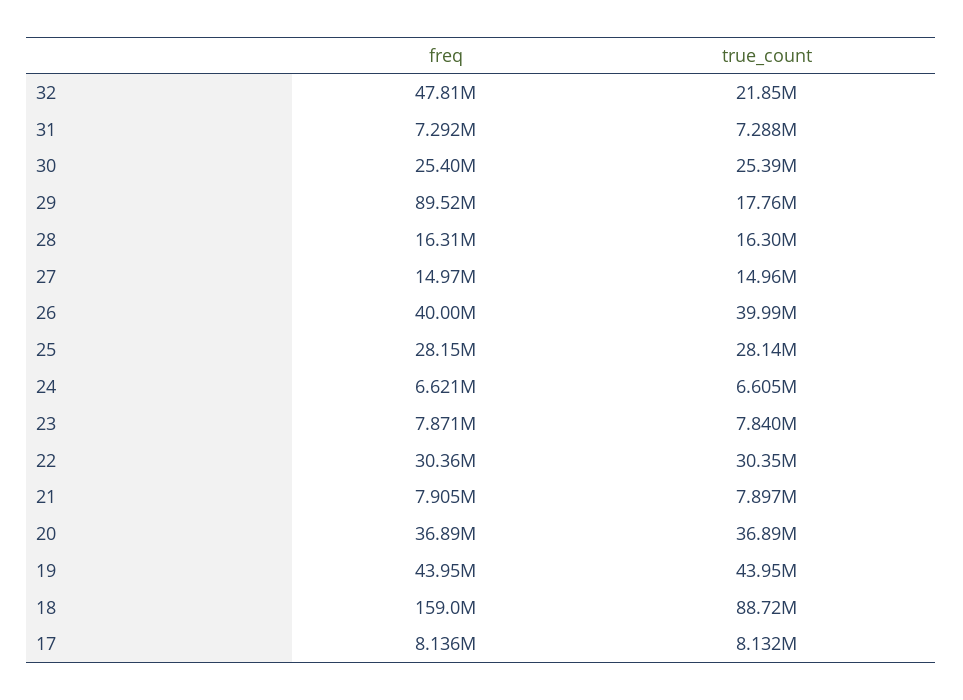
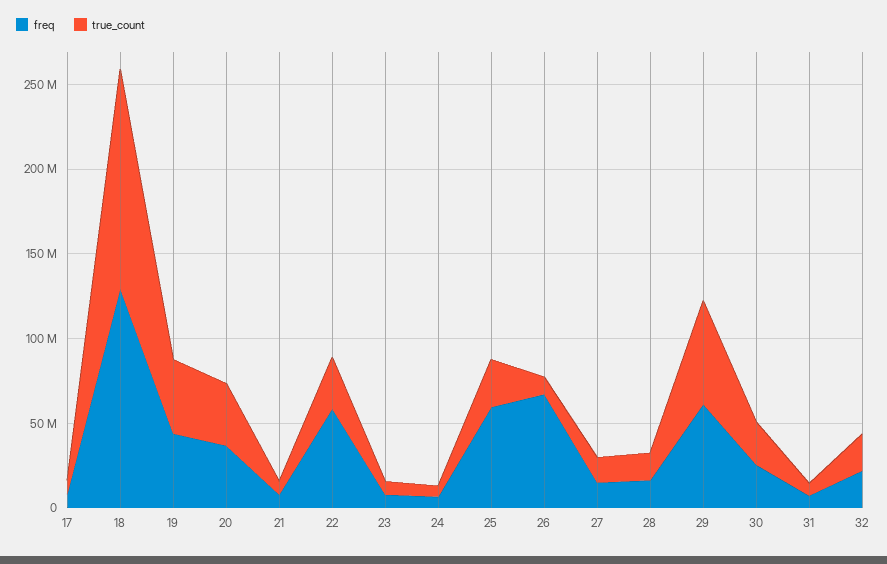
  {
    "freq": {
-     "32": 47810000,
+     "32": 20000000,
      "31": 7292000,
      "30": 25400000,
-     "29": 89520000,
+     "29": 60000000,
      "28": 16310000,
      "27": 14970000,
-     "26": 40000000,
+     "26": 70000000,
-     "25": 28150000,
+     "25": 60000000,
      "24": 6621000,
      "23": 7871000,
-     "22": 30360000,
+     "22": 60000000,
      "21": 7905000,
      "20": 36890000,
      "19": 43950000,
-     "18": 159000000,
+     "18": 130000000,
      "17": 8136000
    },
    "true_count": {
      "32": 21850000,
      "31": 7288000,
      "30": 25390000,
-     "29": 17760000,
+     "29": 60000000,
      "28": 16300000,
      "27": 14960000,
-     "26": 39990000,
+     "26": 10000000,
      "25": 28140000,
      "24": 6605000,
      "23": 7840000,
      "22": 30350000,
      "21": 7897000,
      "20": 36890000,
      "19": 43950000,
-     "18": 88720000,
+     "18": 130000000,
      "17": 8132000
    }
  }

